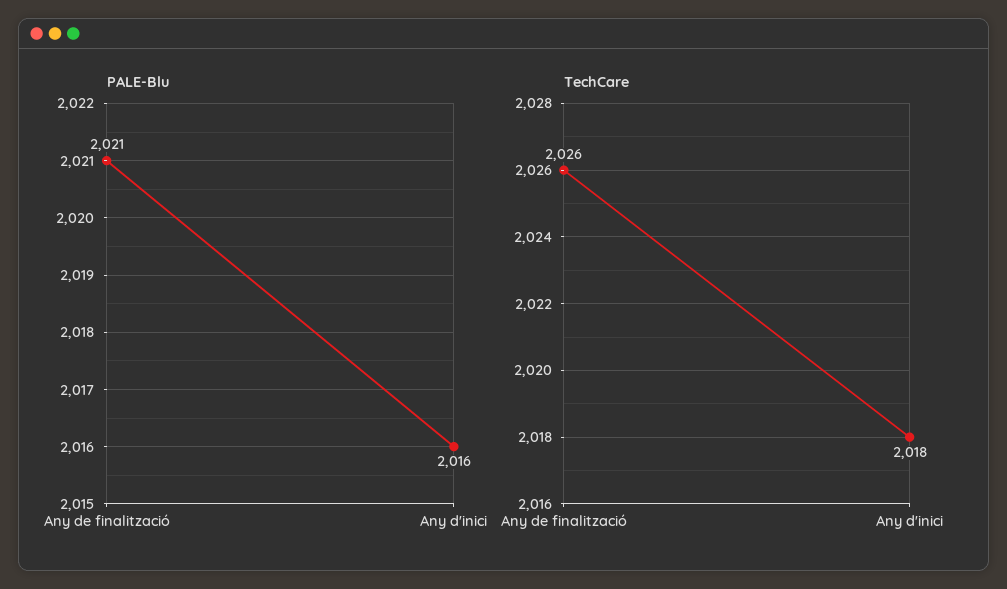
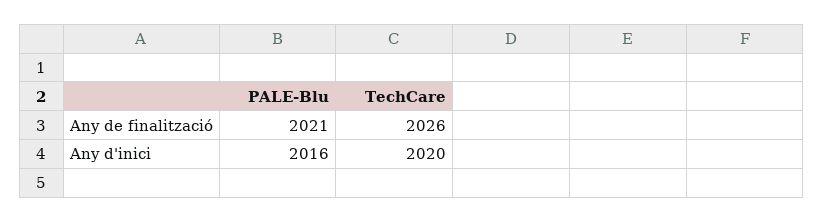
  {
    "PALE-Blu": {
      "Any de finalització": 2021,
      "Any d'inici": 2016
    },
    "TechCare": {
      "Any de finalització": 2026,
-     "Any d'inici": 2018
+     "Any d'inici": 2020
    }
  }

